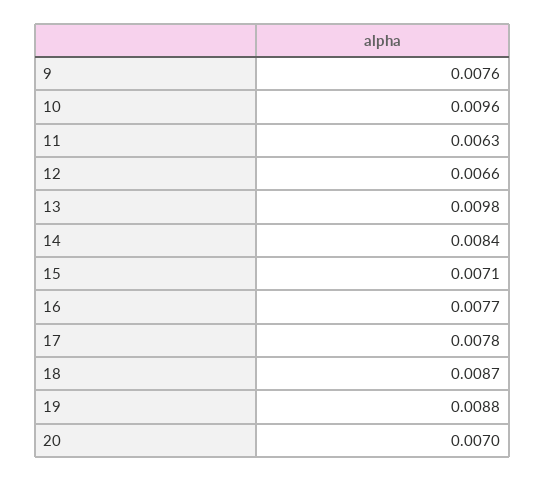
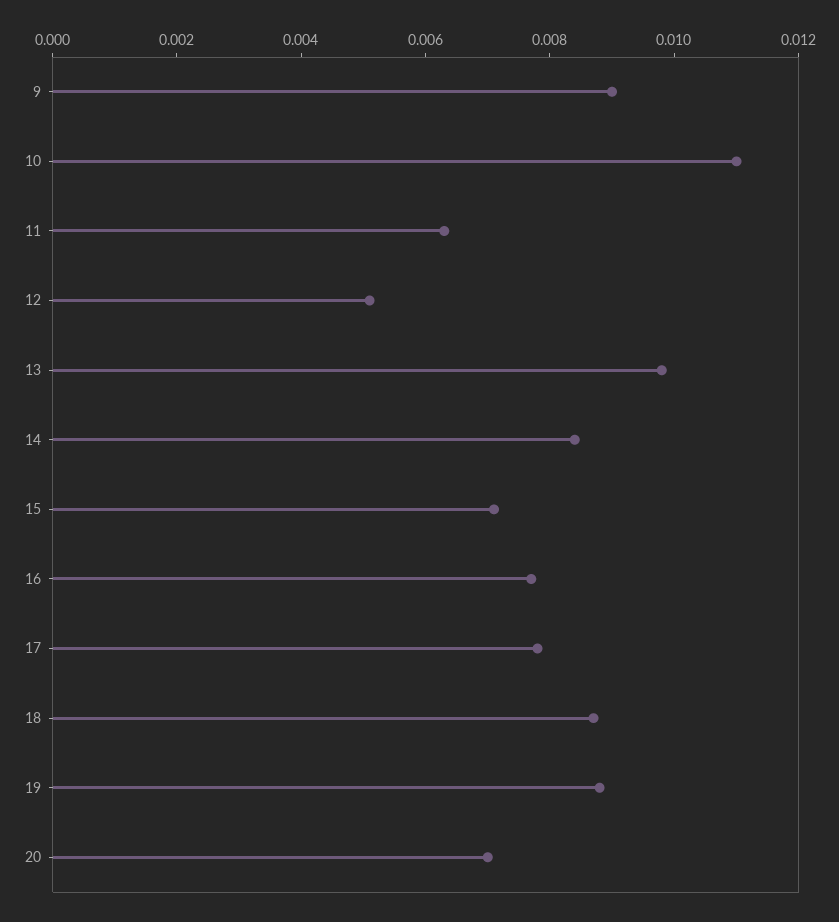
  {
-   "9": 0.0076,
+   "9": 0.009,
-   "10": 0.0096,
+   "10": 0.011,
    "11": 0.0063,
-   "12": 0.0066,
+   "12": 0.005,
    "13": 0.0098,
    "14": 0.0084,
    "15": 0.0071,
    "16": 0.0077,
    "17": 0.0078,
    "18": 0.0087,
    "19": 0.0088,
    "20": 0.007
  }

